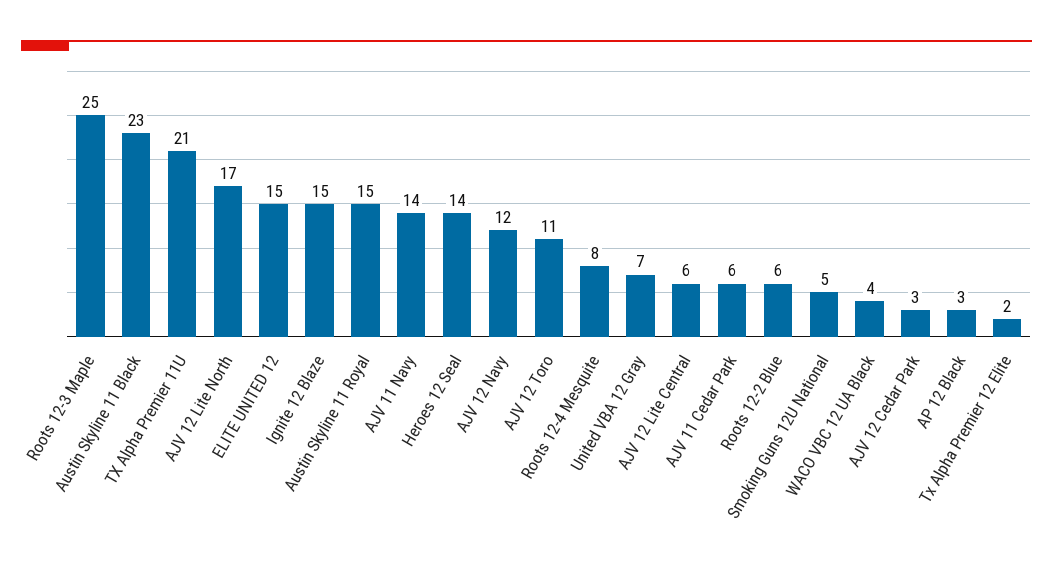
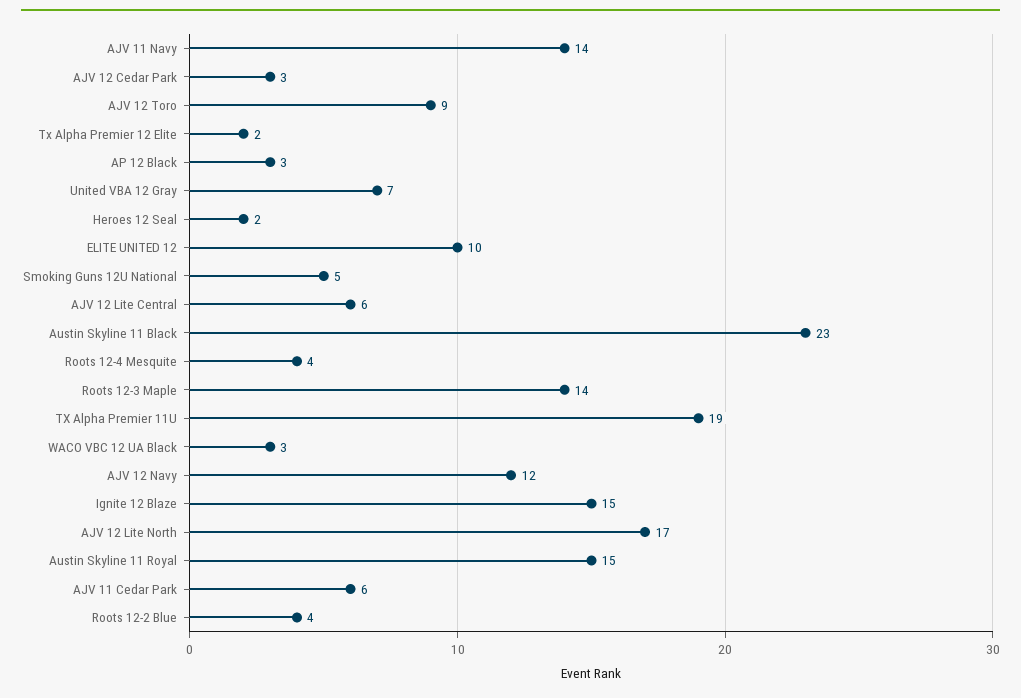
  {
-   "Roots 12-3 Maple": 25,
+   "Roots 12-3 Maple": 14,
    "Austin Skyline 11 Black": 23,
-   "TX Alpha Premier 11U": 21,
+   "TX Alpha Premier 11U": 19,
    "AJV 12 Lite North": 17,
-   "ELITE UNITED 12": 15,
+   "ELITE UNITED 12": 10,
    "Ignite 12 Blaze": 15,
    "Austin Skyline 11 Royal": 15,
    "AJV 11 Navy": 14,
-   "Heroes 12 Seal": 14,
+   "Heroes 12 Seal": 2,
    "AJV 12 Navy": 12,
-   "AJV 12 Toro": 11,
+   "AJV 12 Toro": 9,
-   "Roots 12-4 Mesquite": 8,
+   "Roots 12-4 Mesquite": 4,
    "United VBA 12 Gray": 7,
    "AJV 12 Lite Central": 6,
    "AJV 11 Cedar Park": 6,
-   "Roots 12-2 Blue": 6,
+   "Roots 12-2 Blue": 4,
    "Smoking Guns 12U National": 5,
-   "WACO VBC 12 UA Black": 4,
+   "WACO VBC 12 UA Black": 3,
    "AJV 12 Cedar Park": 3,
    "AP 12 Black": 3,
    "Tx Alpha Premier 12 Elite": 2
  }

